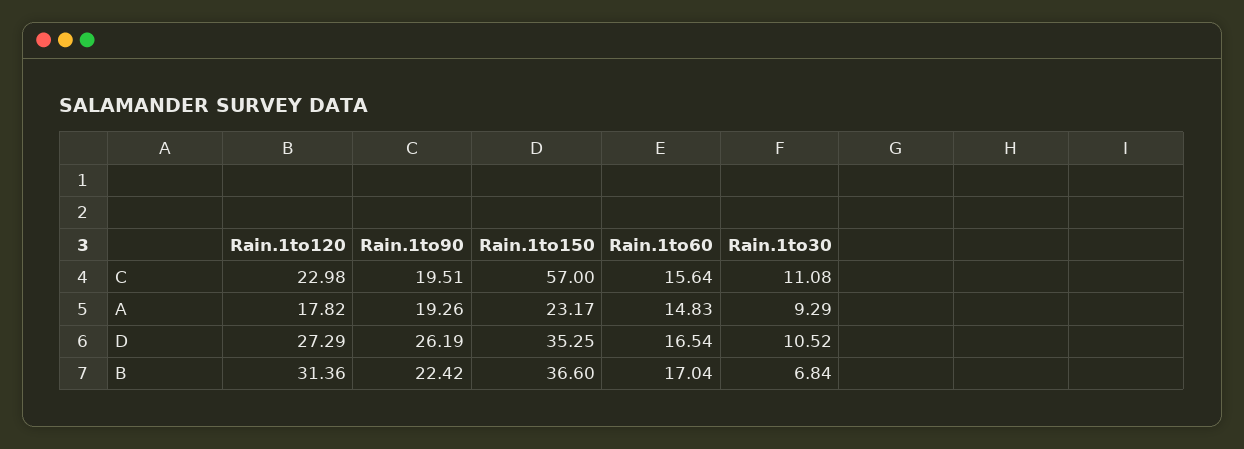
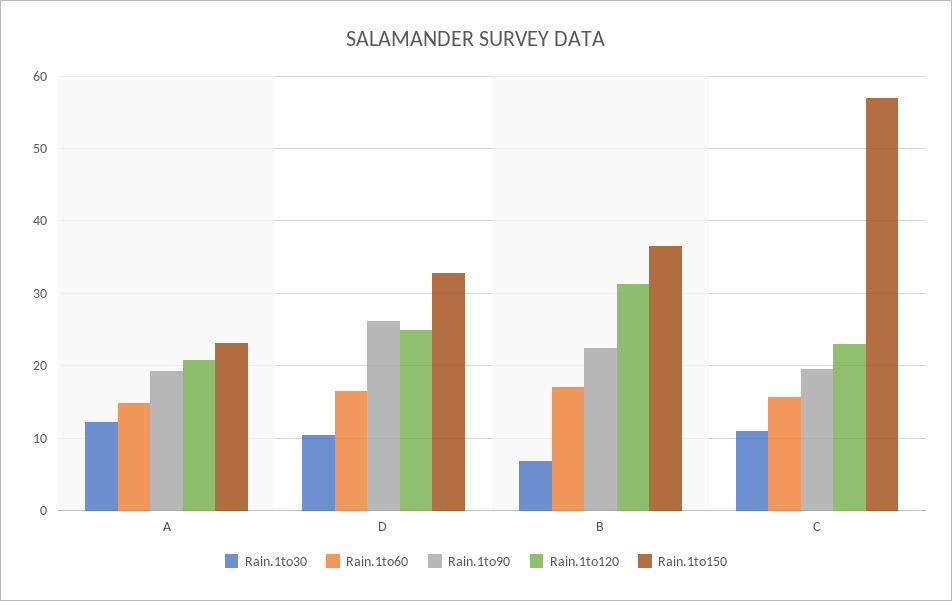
  {
    "Rain.1to120": {
      "C": 22.98,
-     "A": 17.82,
+     "A": 21,
-     "D": 27.29,
+     "D": 25,
      "B": 31.36
    },
    "Rain.1to90": {
      "C": 19.51,
      "A": 19.26,
      "D": 26.19,
      "B": 22.42
    },
    "Rain.1to150": {
      "C": 57,
      "A": 23.17,
-     "D": 35.25,
+     "D": 33,
      "B": 36.6
    },
    "Rain.1to60": {
      "C": 15.64,
      "A": 14.83,
      "D": 16.54,
      "B": 17.04
    },
    "Rain.1to30": {
      "C": 11.08,
-     "A": 9.29,
+     "A": 12,
      "D": 10.52,
      "B": 6.84
    }
  }

